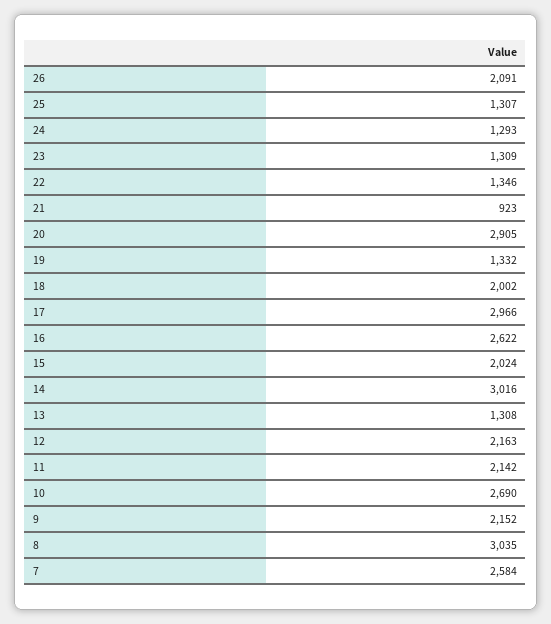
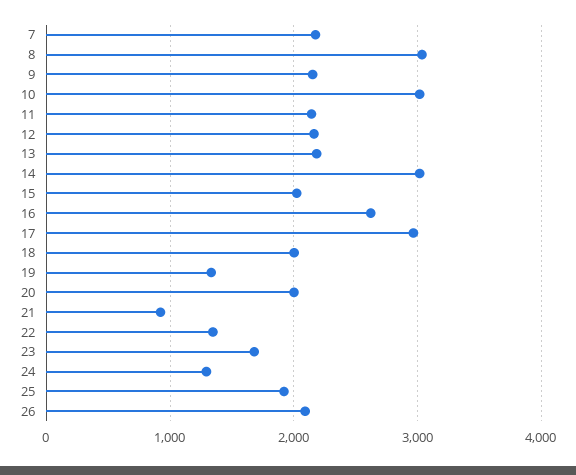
  {
    "26": 2091,
-   "25": 1307,
+   "25": 1900,
    "24": 1293,
-   "23": 1309,
+   "23": 1700,
    "22": 1346,
    "21": 923,
-   "20": 2905,
+   "20": 2000,
    "19": 1332,
    "18": 2002,
    "17": 2966,
    "16": 2622,
    "15": 2024,
    "14": 3016,
-   "13": 1308,
+   "13": 2200,
    "12": 2163,
    "11": 2142,
-   "10": 2690,
+   "10": 3000,
    "9": 2152,
    "8": 3035,
-   "7": 2584
+   "7": 2200
  }

